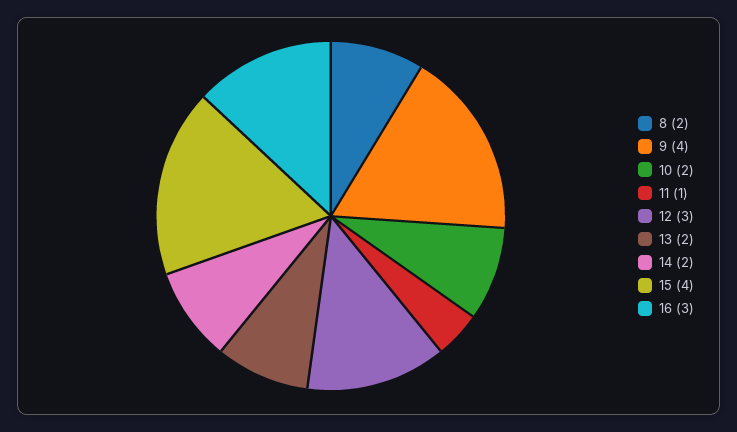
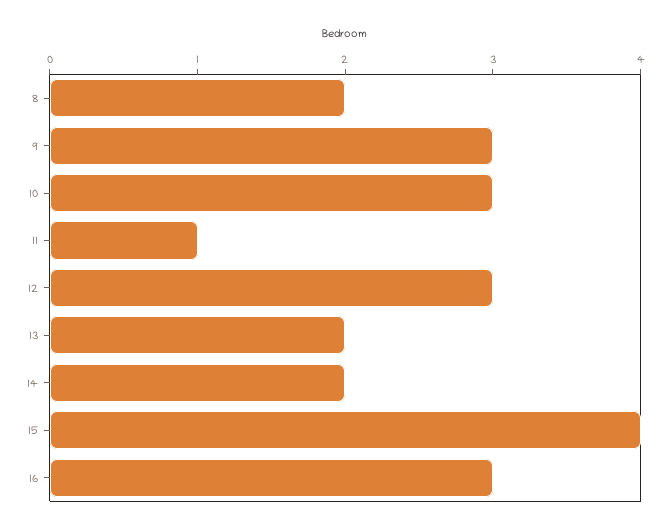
  {
    "8": 2,
-   "9": 4,
+   "9": 3,
-   "10": 2,
+   "10": 3,
    "11": 1,
    "12": 3,
    "13": 2,
    "14": 2,
    "15": 4,
    "16": 3
  }

